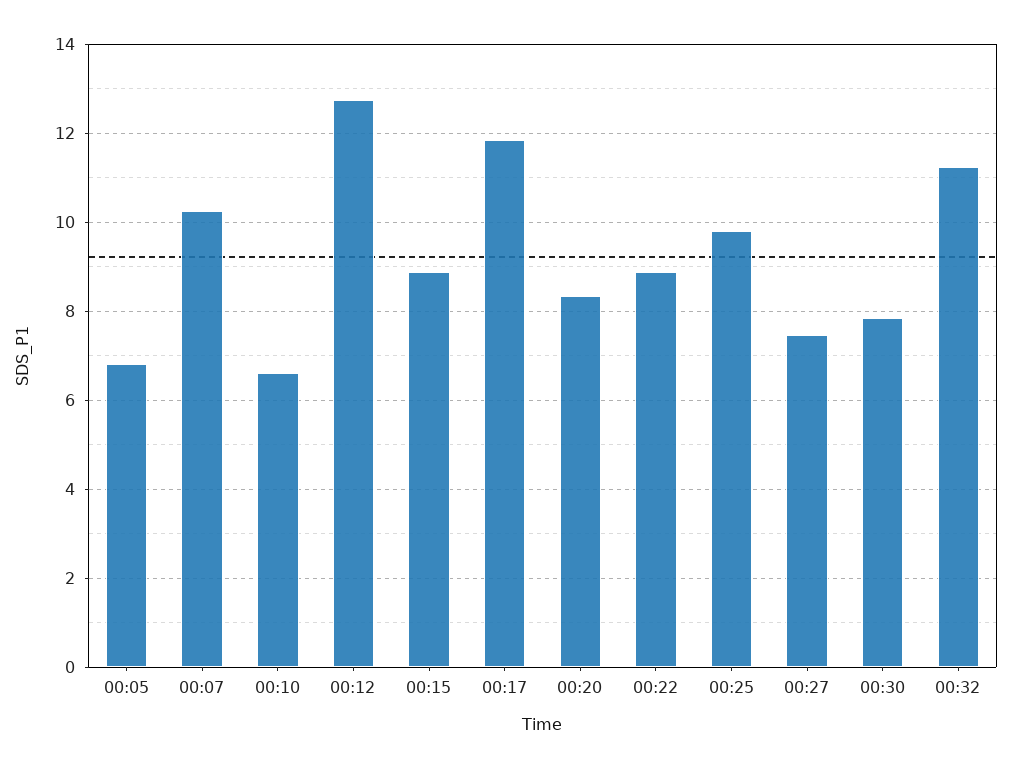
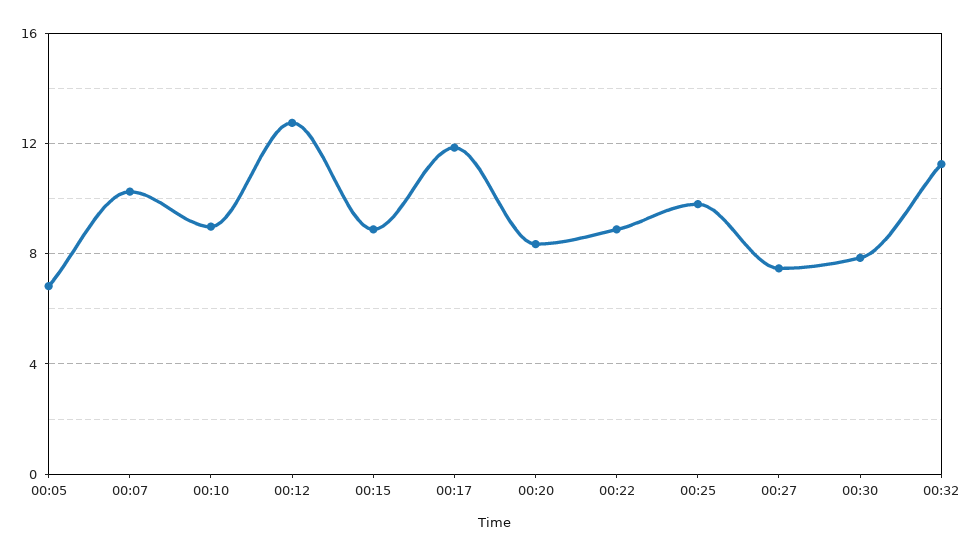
  {
    "00:05": 6.8,
    "00:07": 10.2,
-   "00:10": 6.6,
+   "00:10": 9,
    "00:12": 12.8,
    "00:15": 8.8,
    "00:17": 11.8,
    "00:20": 8.4,
    "00:22": 8.8,
    "00:25": 9.8,
    "00:27": 7.4,
    "00:30": 7.8,
    "00:32": 11.2
  }

